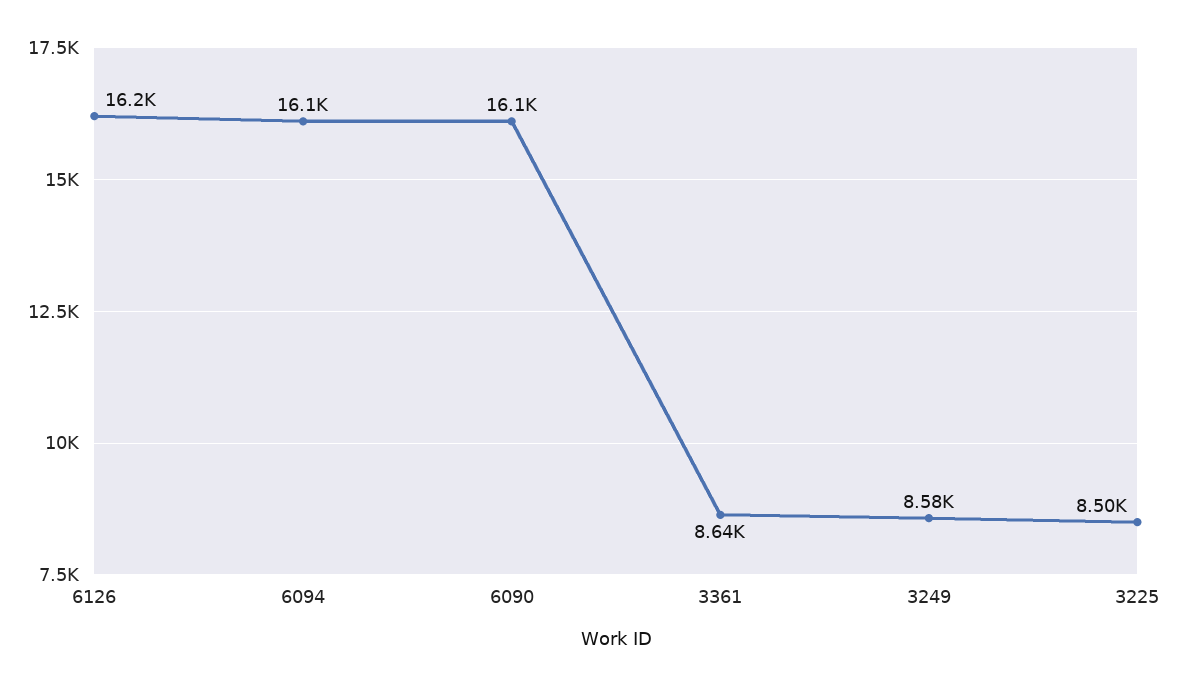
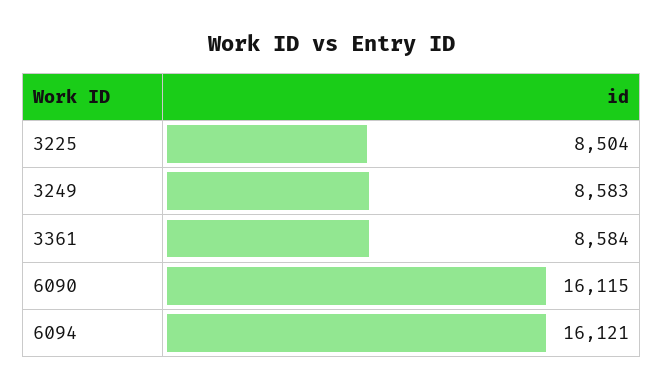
  {
-   "6126": 16200,
    "6094": 16121,
    "6090": 16115,
-   "3361": 8640,
+   "3361": 8584,
    "3249": 8583,
    "3225": 8504
  }

